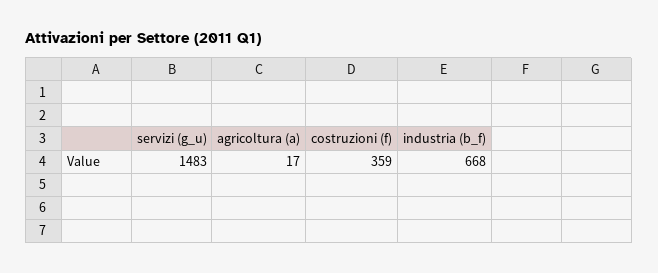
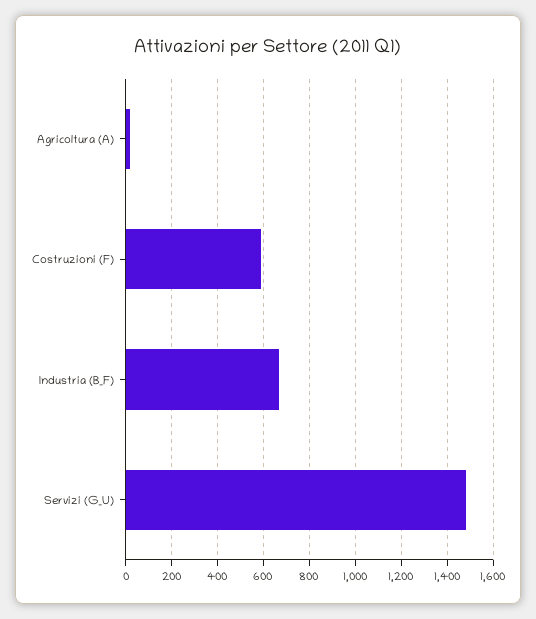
  {
    "servizi (g_u)": 1483,
    "agricoltura (a)": 17,
-   "costruzioni (f)": 359,
+   "costruzioni (f)": 600,
    "industria (b_f)": 668
  }

